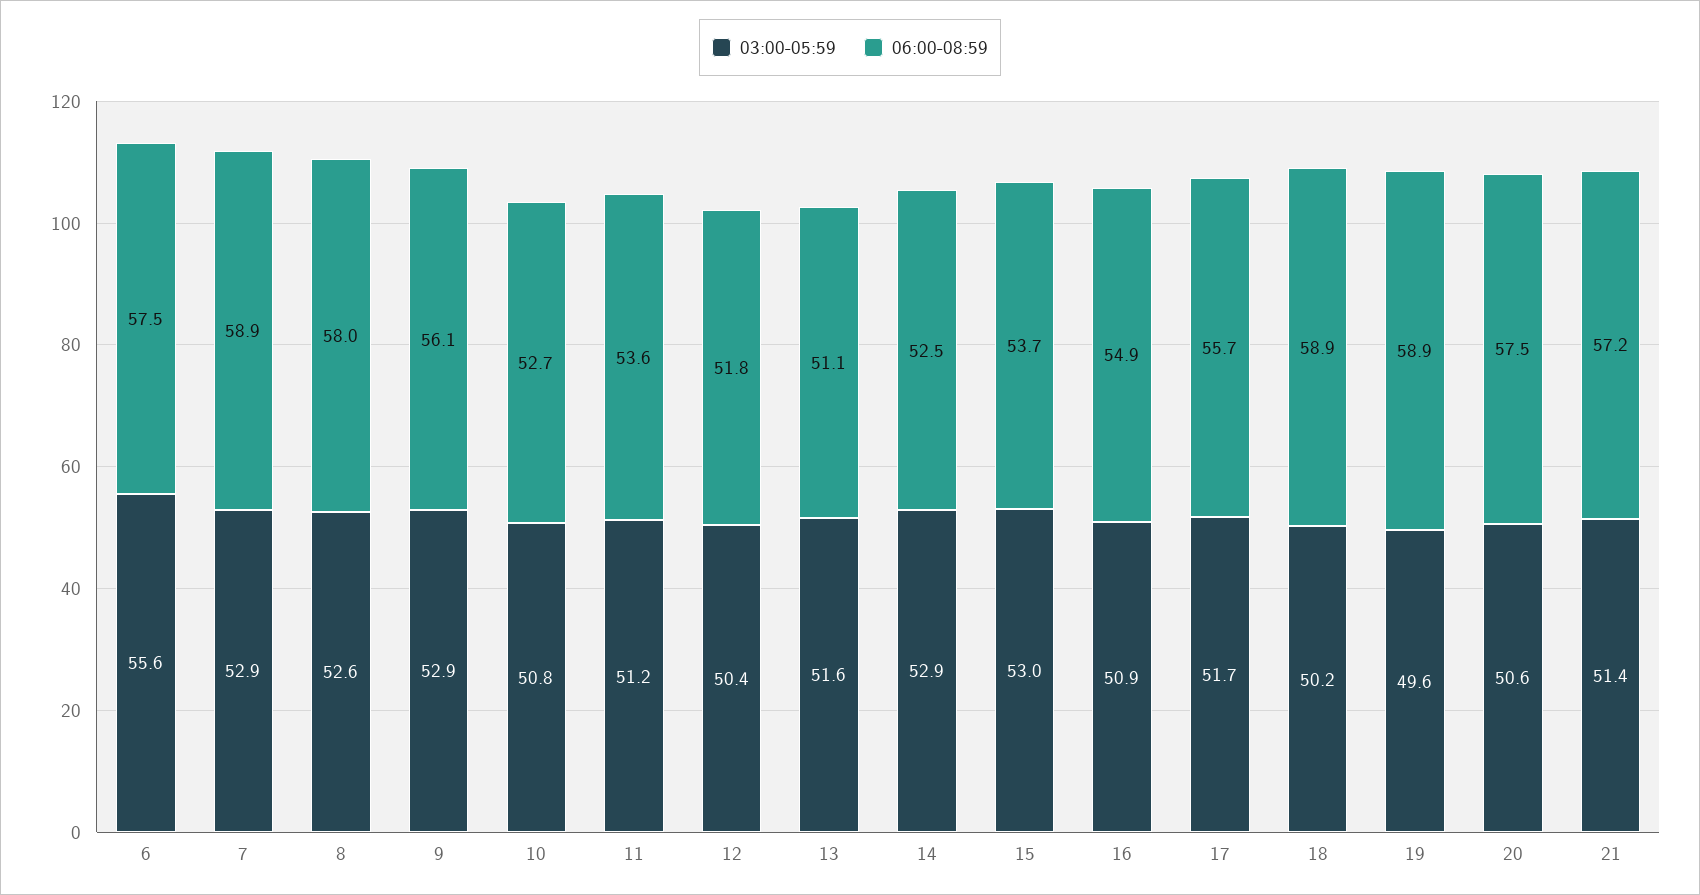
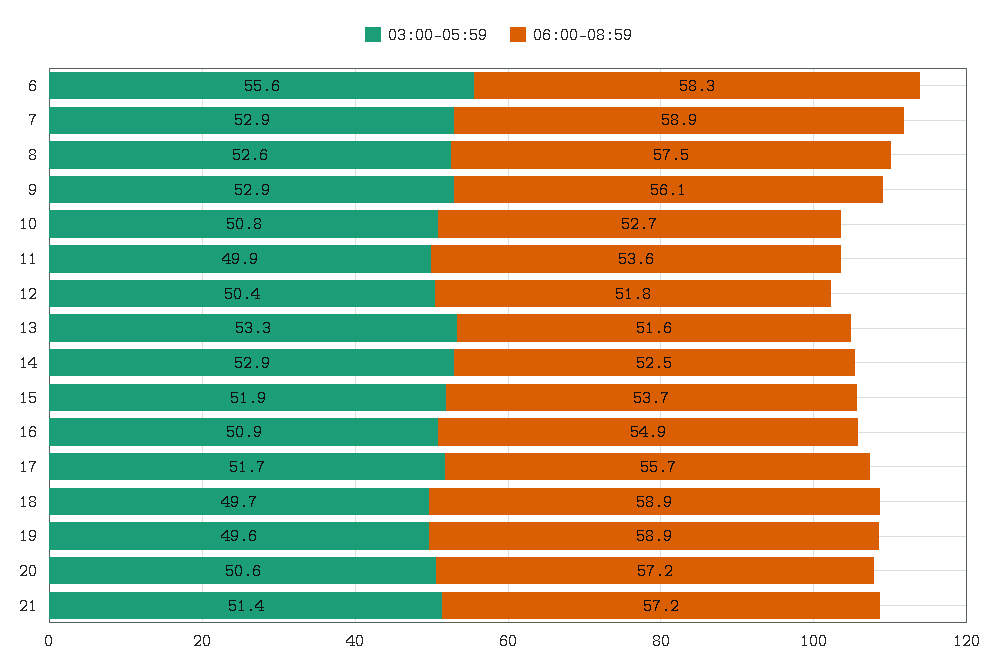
  {
    "03:00-05:59": {
      "6": 55.6,
      "7": 52.9,
      "8": 52.6,
      "9": 52.9,
      "10": 50.8,
-     "11": 51.2,
+     "11": 49.9,
      "12": 50.4,
-     "13": 51.6,
+     "13": 53.3,
      "14": 52.9,
-     "15": 53,
+     "15": 51.9,
      "16": 50.9,
      "17": 51.7,
-     "18": 50.2,
+     "18": 49.7,
      "19": 49.6,
      "20": 50.6,
      "21": 51.4
    },
    "06:00-08:59": {
-     "6": 57.5,
+     "6": 58.3,
      "7": 58.9,
-     "8": 58,
+     "8": 57.5,
      "9": 56.1,
      "10": 52.7,
      "11": 53.6,
      "12": 51.8,
-     "13": 51.1,
+     "13": 51.6,
      "14": 52.5,
      "15": 53.7,
      "16": 54.9,
      "17": 55.7,
      "18": 58.9,
      "19": 58.9,
-     "20": 57.5,
+     "20": 57.2,
      "21": 57.2
    }
  }

